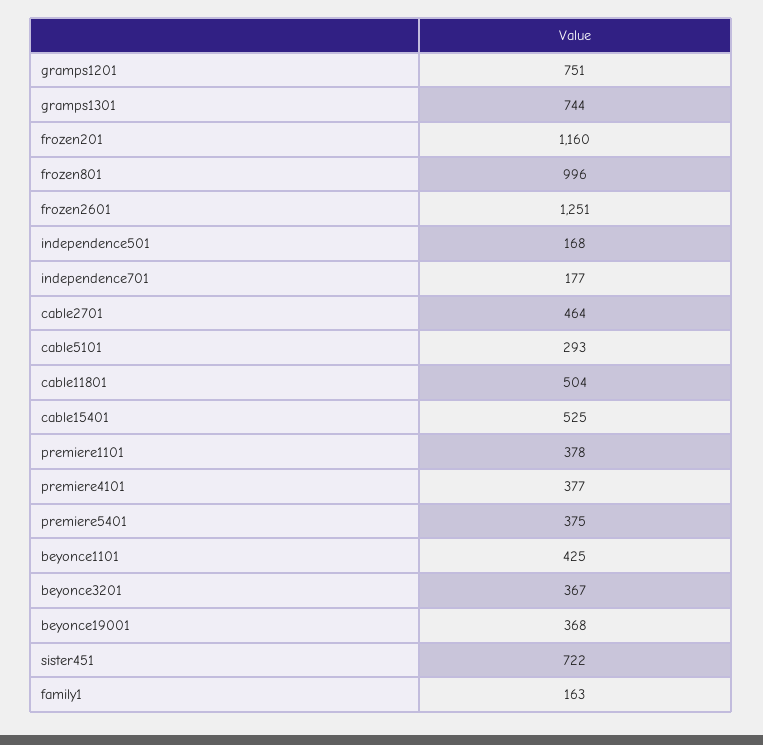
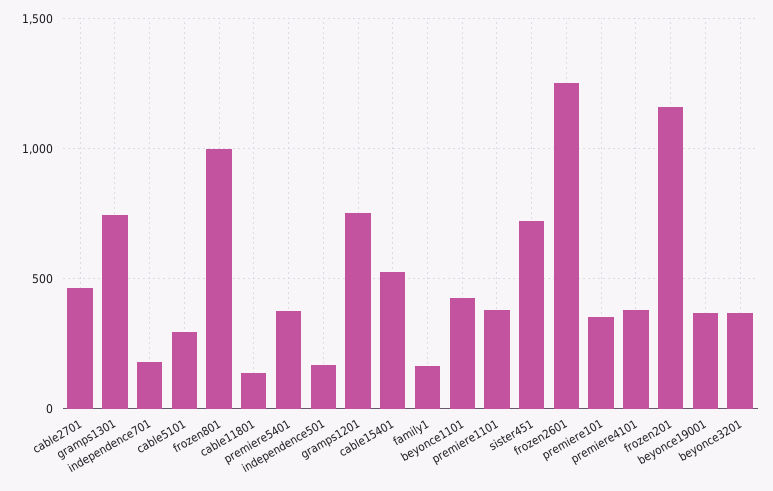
  {
    "gramps1201": 751,
    "gramps1301": 744,
    "frozen201": 1160,
    "frozen801": 996,
    "frozen2601": 1251,
    "independence501": 168,
    "independence701": 177,
    "cable2701": 464,
    "cable5101": 293,
-   "cable11801": 504,
+   "cable11801": 150,
    "cable15401": 525,
    "premiere1101": 378,
    "premiere4101": 377,
    "premiere5401": 375,
    "beyonce1101": 425,
    "beyonce3201": 367,
    "beyonce19001": 368,
    "sister451": 722,
-   "family1": 163
+   "family1": 163,
+   "premiere101": 350
  }

